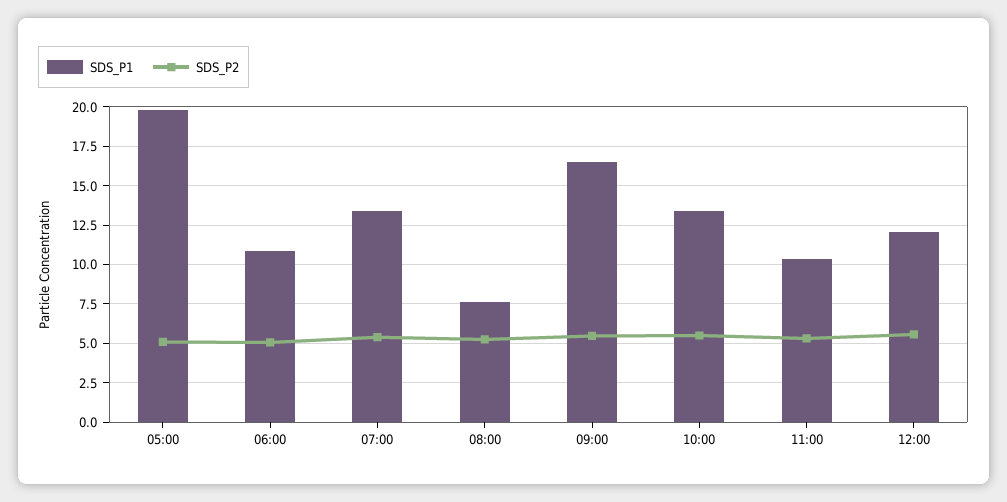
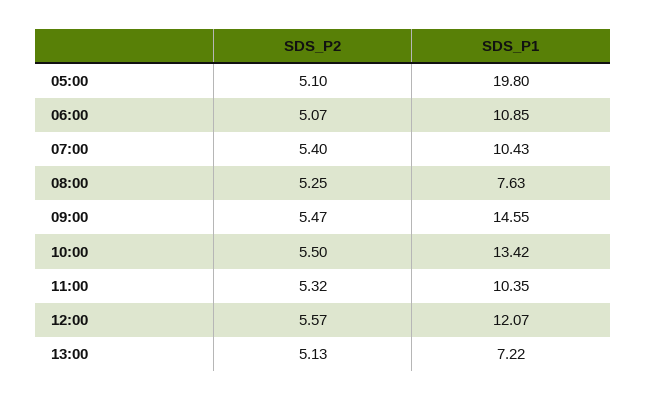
  {
    "SDS_P1": {
      "05:00": 19.8,
      "06:00": 10.85,
-     "07:00": 13.5,
+     "07:00": 10.43,
      "08:00": 7.63,
-     "09:00": 16.5,
+     "09:00": 14.55,
      "10:00": 13.42,
      "11:00": 10.35,
-     "12:00": 12.07
+     "12:00": 12.07,
+     "13:00": 7.22
    },
    "SDS_P2": {
      "05:00": 5.1,
      "06:00": 5.07,
      "07:00": 5.4,
      "08:00": 5.25,
      "09:00": 5.47,
      "10:00": 5.5,
      "11:00": 5.32,
-     "12:00": 5.57
+     "12:00": 5.57,
+     "13:00": 5.13
    }
  }

